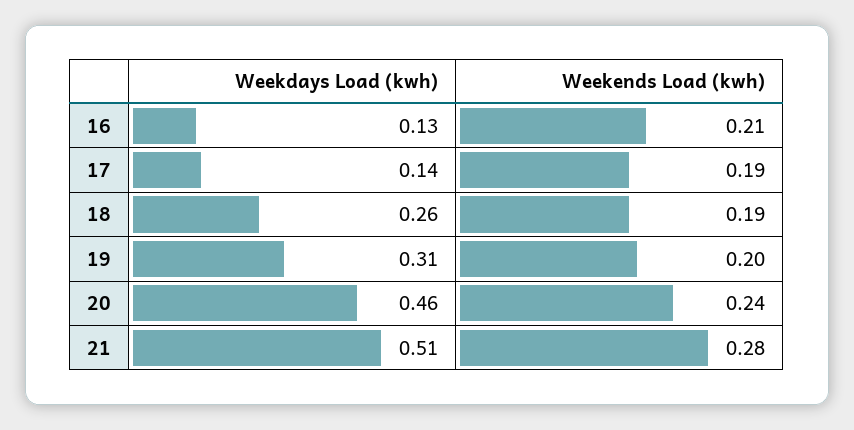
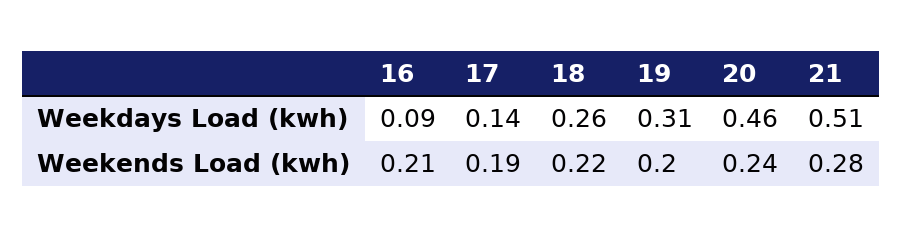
  {
    "Weekdays Load (kwh)": {
-     "16": 0.13,
+     "16": 0.09,
      "17": 0.14,
      "18": 0.26,
      "19": 0.31,
      "20": 0.46,
      "21": 0.51
    },
    "Weekends Load (kwh)": {
      "16": 0.21,
      "17": 0.19,
-     "18": 0.19,
+     "18": 0.22,
      "19": 0.2,
      "20": 0.24,
      "21": 0.28
    }
  }

